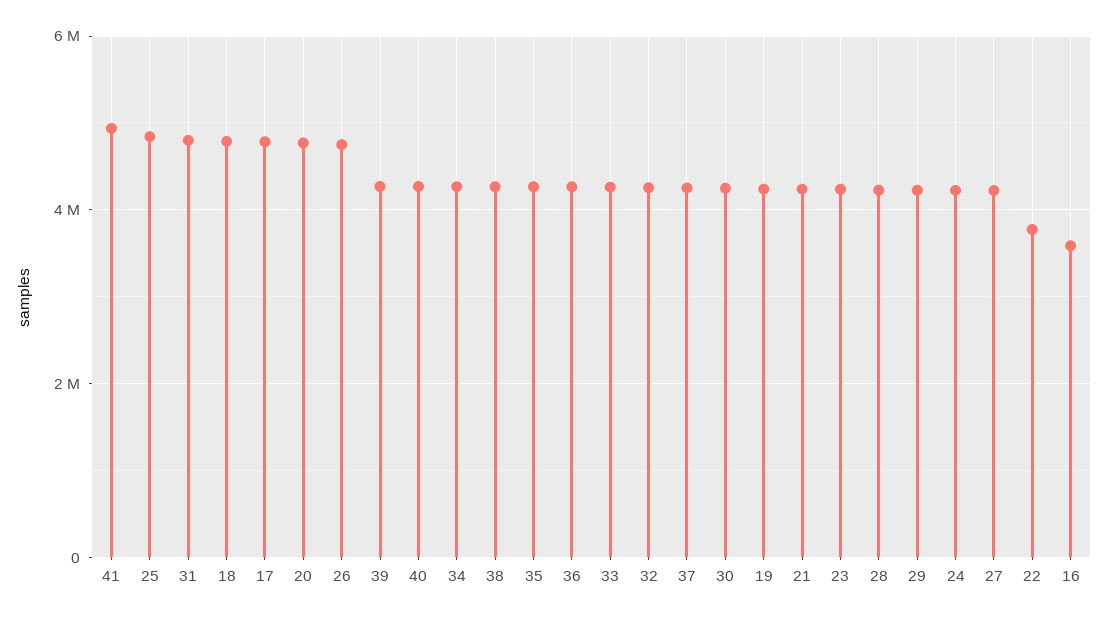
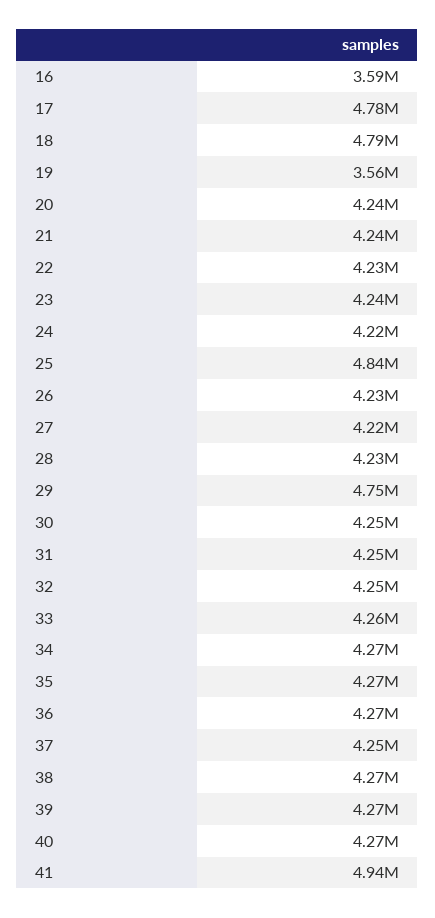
  {
    "41": 4940000,
    "25": 4840000,
-   "31": 4800000,
+   "31": 4250000,
    "18": 4790000,
    "17": 4780000,
-   "20": 4800000,
+   "20": 4240000,
-   "26": 4800000,
+   "26": 4230000,
    "39": 4270000,
    "40": 4270000,
    "34": 4270000,
    "38": 4270000,
    "35": 4270000,
    "36": 4270000,
    "33": 4260000,
    "32": 4250000,
    "37": 4250000,
    "30": 4250000,
-   "19": 4200000,
+   "19": 3560000,
    "21": 4240000,
    "23": 4240000,
    "28": 4230000,
-   "29": 4200000,
+   "29": 4750000,
    "24": 4220000,
    "27": 4220000,
-   "22": 3800000,
+   "22": 4230000,
    "16": 3590000
  }

